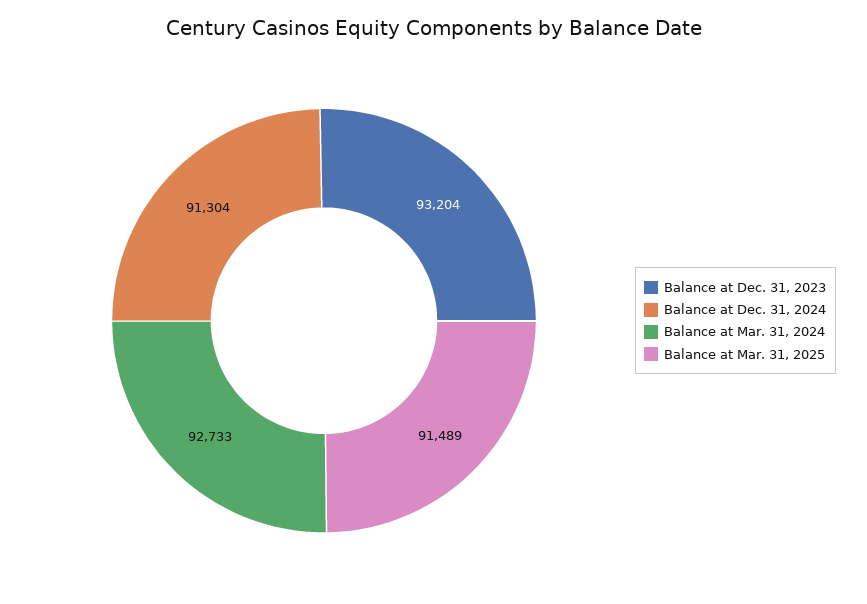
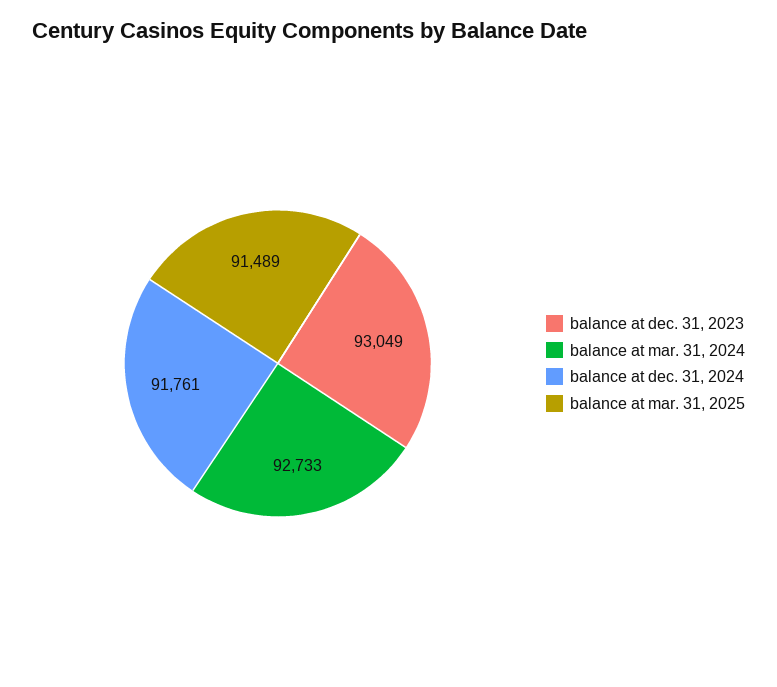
  {
-   "Balance at Dec. 31, 2023": 93204,
+   "Balance at Dec. 31, 2023": 93049,
-   "Balance at Dec. 31, 2024": 91304,
+   "Balance at Dec. 31, 2024": 91761,
    "Balance at Mar. 31, 2024": 92733,
    "Balance at Mar. 31, 2025": 91489
  }

